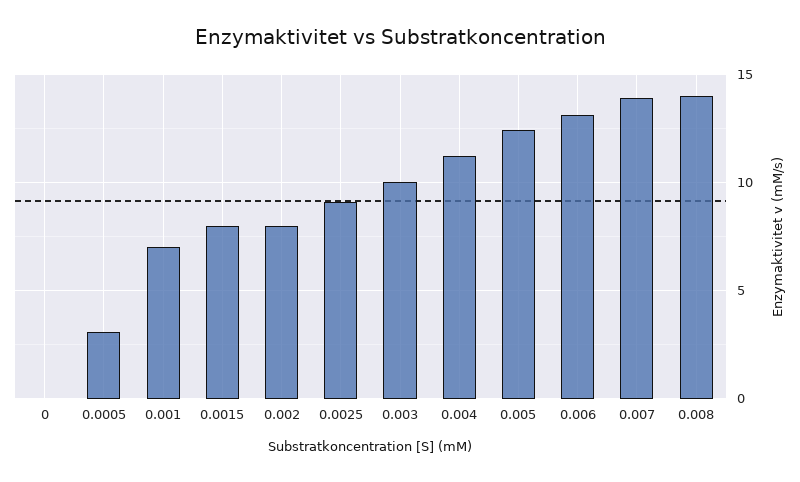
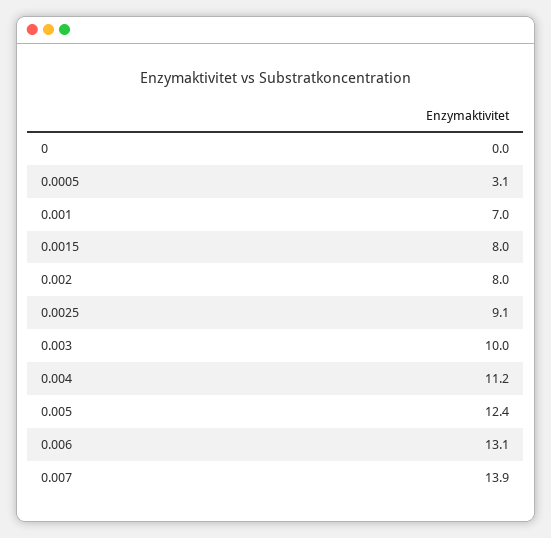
  {
    "0": 0,
    "0.0005": 3.1,
    "0.001": 7,
    "0.0015": 8,
    "0.002": 8,
    "0.0025": 9.1,
    "0.003": 10,
    "0.004": 11.2,
    "0.005": 12.4,
    "0.006": 13.1,
-   "0.007": 13.9,
+   "0.007": 13.9
-   "0.008": 14
  }

